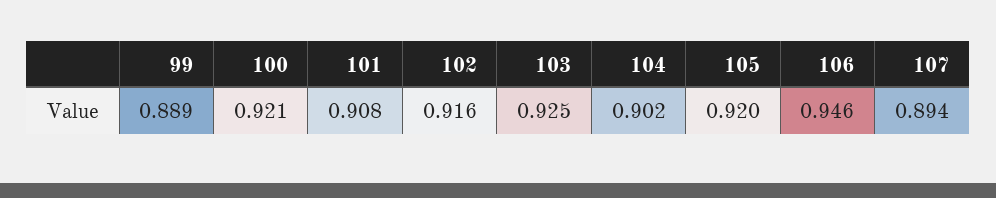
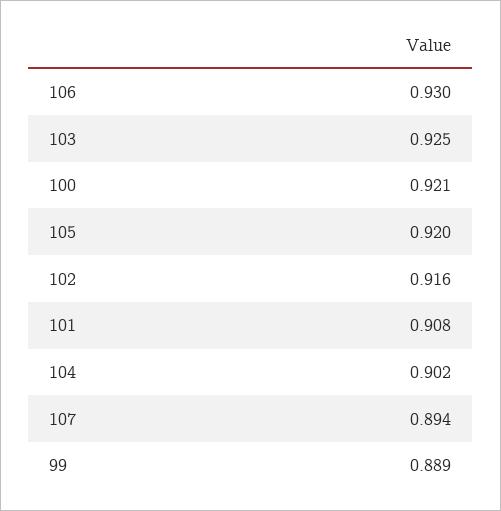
  {
    "99": 0.889,
    "100": 0.921,
    "101": 0.908,
    "102": 0.916,
    "103": 0.925,
    "104": 0.902,
    "105": 0.92,
-   "106": 0.946,
+   "106": 0.93,
    "107": 0.894
  }

